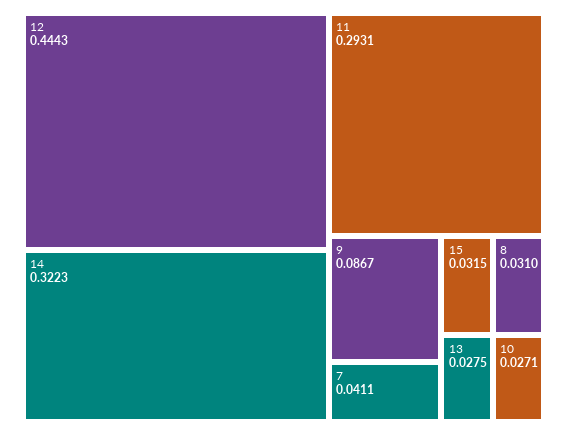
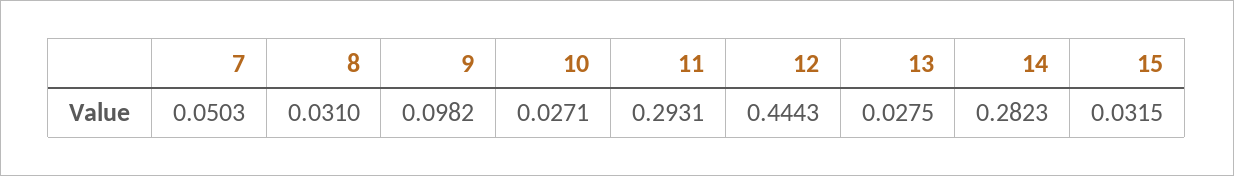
  {
    "12": 0.4443,
-   "14": 0.3223,
+   "14": 0.2823,
    "11": 0.2931,
-   "9": 0.0867,
+   "9": 0.0982,
-   "7": 0.0411,
+   "7": 0.0503,
    "15": 0.0315,
    "8": 0.031,
    "13": 0.0275,
    "10": 0.0271
  }

